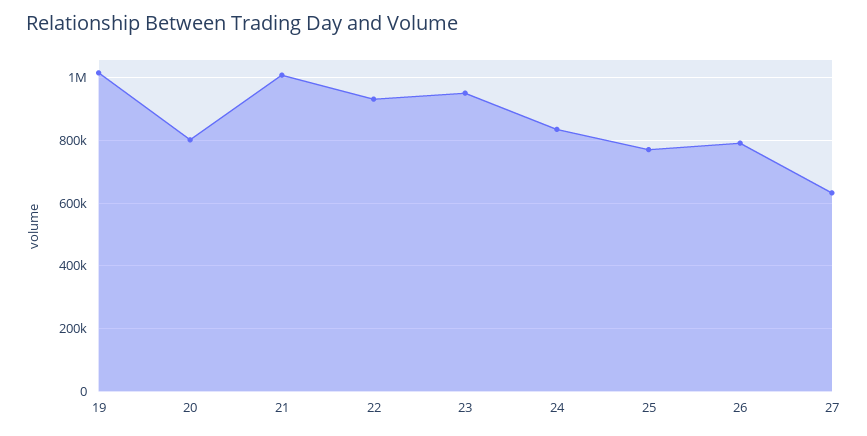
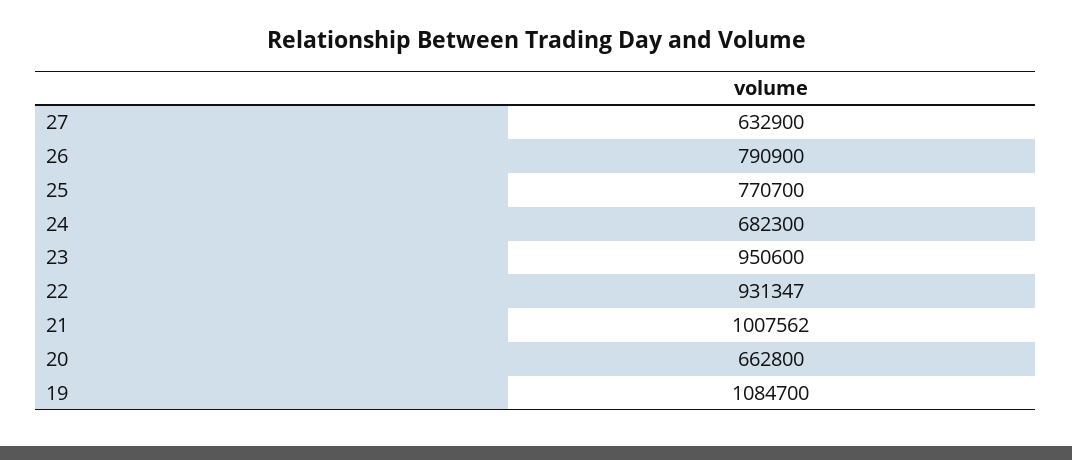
  {
-   "19": 1020000,
+   "19": 1084700,
-   "20": 800000,
+   "20": 662800,
    "21": 1007562,
    "22": 931347,
    "23": 950600,
-   "24": 840000,
+   "24": 682300,
    "25": 770700,
    "26": 790900,
    "27": 632900
  }

